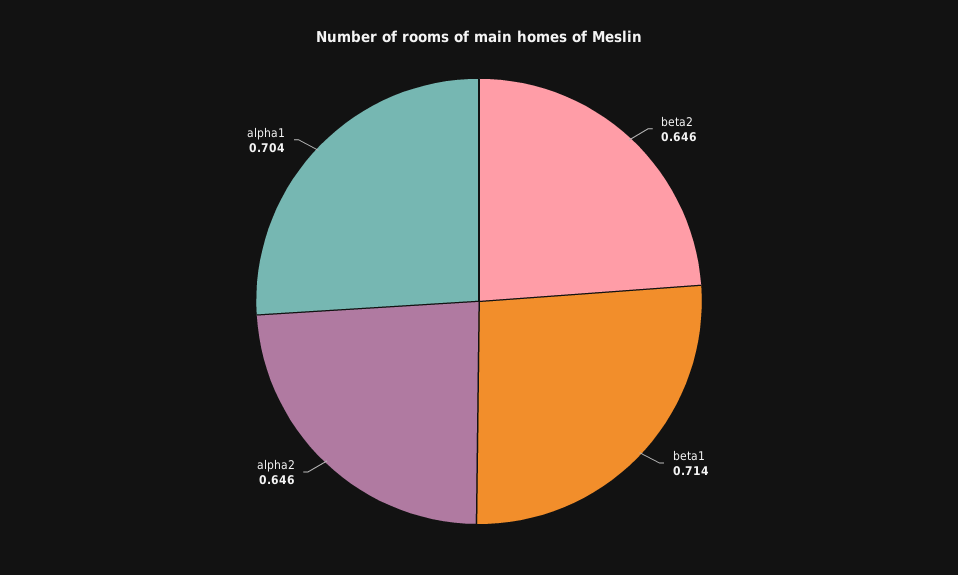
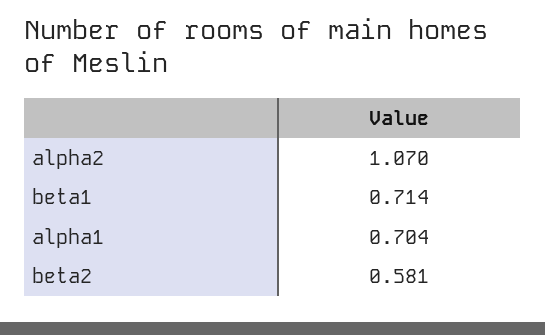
  {
-   "beta2": 0.646,
+   "beta2": 0.581,
    "beta1": 0.714,
-   "alpha2": 0.646,
+   "alpha2": 1.07,
    "alpha1": 0.704
  }

